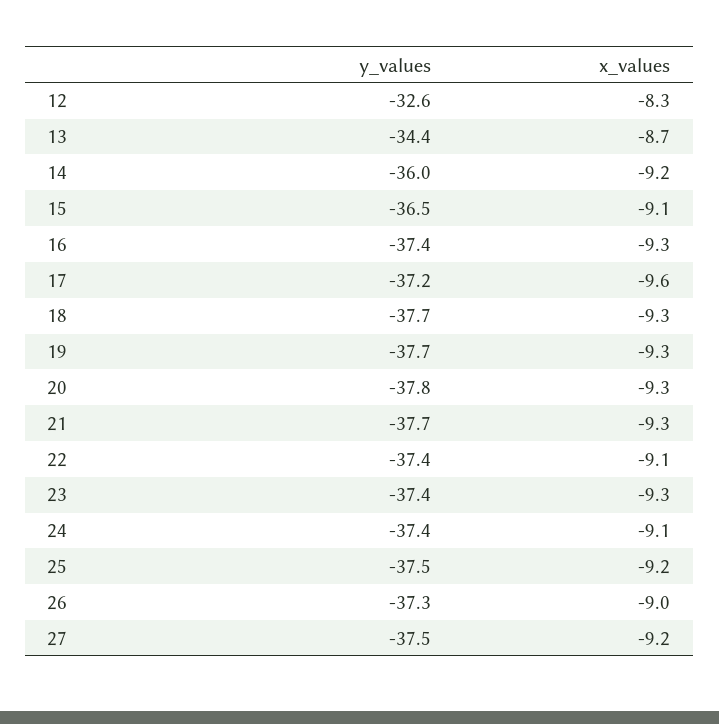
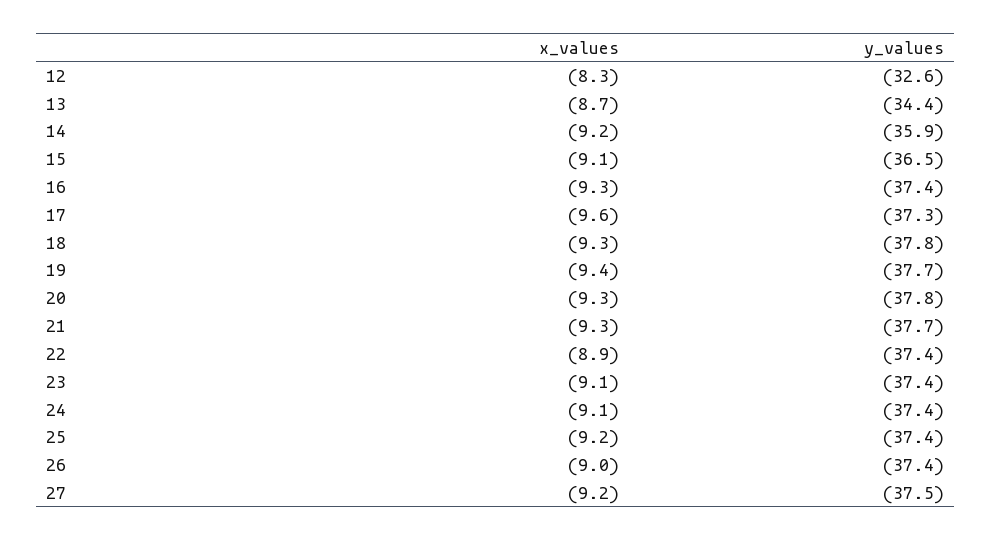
  {
    "y_values": {
      "12": -32.6,
      "13": -34.4,
-     "14": -36,
+     "14": -35.9,
      "15": -36.5,
      "16": -37.4,
-     "17": -37.2,
+     "17": -37.3,
-     "18": -37.7,
+     "18": -37.8,
      "19": -37.7,
      "20": -37.8,
      "21": -37.7,
      "22": -37.4,
      "23": -37.4,
      "24": -37.4,
-     "25": -37.5,
+     "25": -37.4,
-     "26": -37.3,
+     "26": -37.4,
      "27": -37.5
    },
    "x_values": {
      "12": -8.3,
      "13": -8.7,
      "14": -9.2,
      "15": -9.1,
      "16": -9.3,
      "17": -9.6,
      "18": -9.3,
-     "19": -9.3,
+     "19": -9.4,
      "20": -9.3,
      "21": -9.3,
-     "22": -9.1,
+     "22": -8.9,
-     "23": -9.3,
+     "23": -9.1,
      "24": -9.1,
      "25": -9.2,
      "26": -9,
      "27": -9.2
    }
  }

